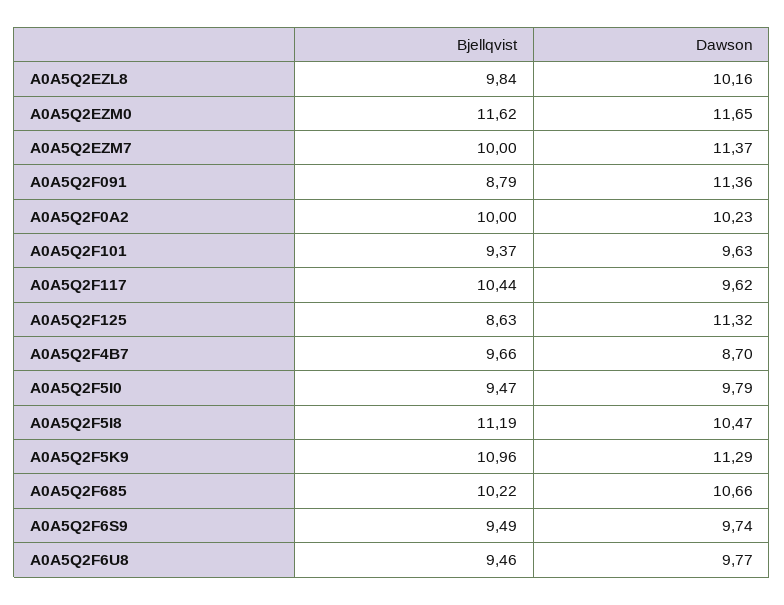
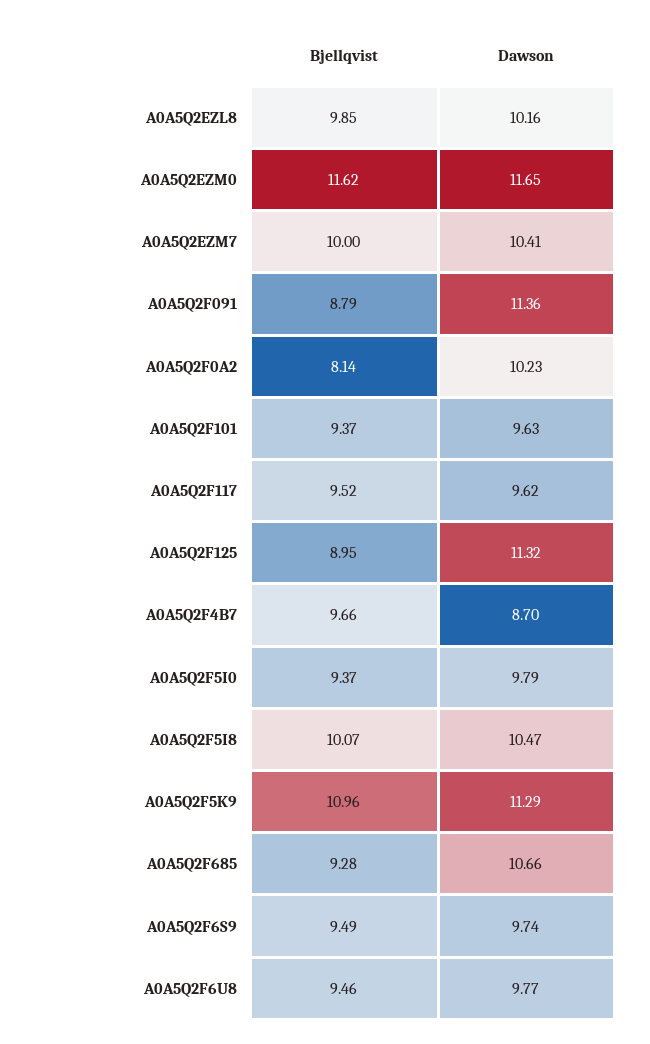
  {
    "Bjellqvist": {
-     "A0A5Q2EZL8": 9.84,
+     "A0A5Q2EZL8": 9.85,
      "A0A5Q2EZM0": 11.62,
      "A0A5Q2EZM7": 10,
      "A0A5Q2F091": 8.79,
-     "A0A5Q2F0A2": 10,
+     "A0A5Q2F0A2": 8.14,
      "A0A5Q2F101": 9.37,
-     "A0A5Q2F117": 10.44,
+     "A0A5Q2F117": 9.52,
-     "A0A5Q2F125": 8.63,
+     "A0A5Q2F125": 8.95,
      "A0A5Q2F4B7": 9.66,
-     "A0A5Q2F5I0": 9.47,
+     "A0A5Q2F5I0": 9.37,
-     "A0A5Q2F5I8": 11.19,
+     "A0A5Q2F5I8": 10.07,
      "A0A5Q2F5K9": 10.96,
-     "A0A5Q2F685": 10.22,
+     "A0A5Q2F685": 9.28,
      "A0A5Q2F6S9": 9.49,
      "A0A5Q2F6U8": 9.46
    },
    "Dawson": {
      "A0A5Q2EZL8": 10.16,
      "A0A5Q2EZM0": 11.65,
-     "A0A5Q2EZM7": 11.37,
+     "A0A5Q2EZM7": 10.41,
      "A0A5Q2F091": 11.36,
      "A0A5Q2F0A2": 10.23,
      "A0A5Q2F101": 9.63,
      "A0A5Q2F117": 9.62,
      "A0A5Q2F125": 11.32,
      "A0A5Q2F4B7": 8.7,
      "A0A5Q2F5I0": 9.79,
      "A0A5Q2F5I8": 10.47,
      "A0A5Q2F5K9": 11.29,
      "A0A5Q2F685": 10.66,
      "A0A5Q2F6S9": 9.74,
      "A0A5Q2F6U8": 9.77
    }
  }

